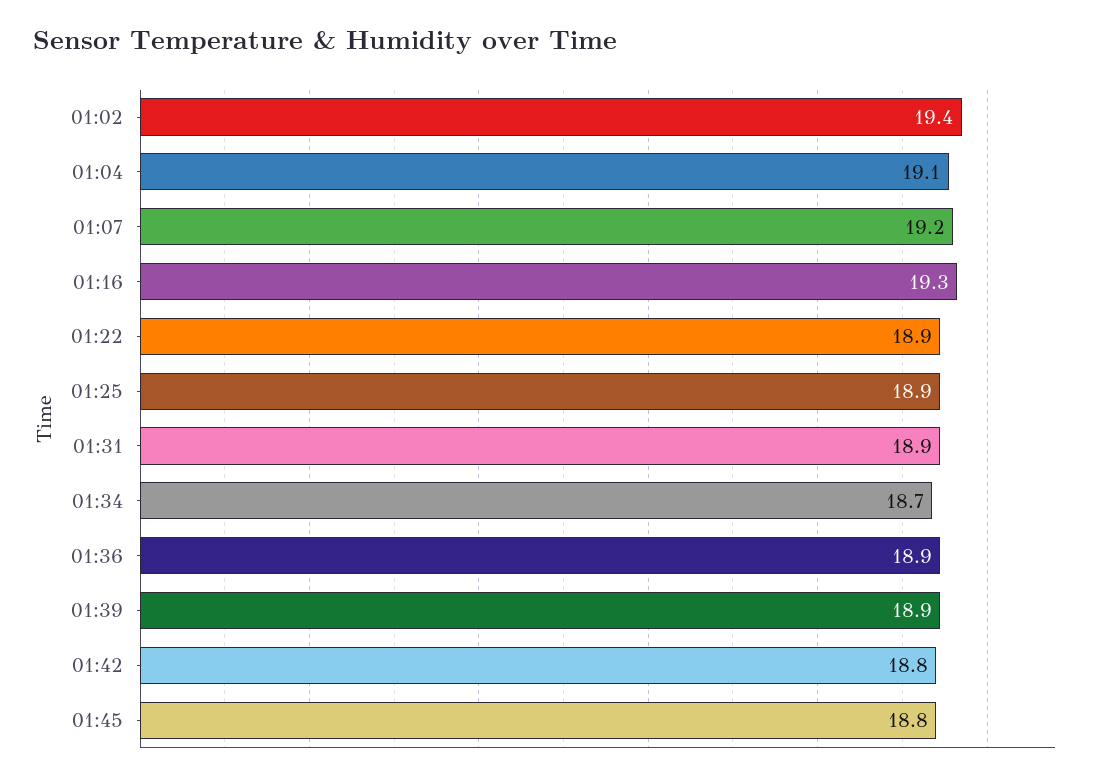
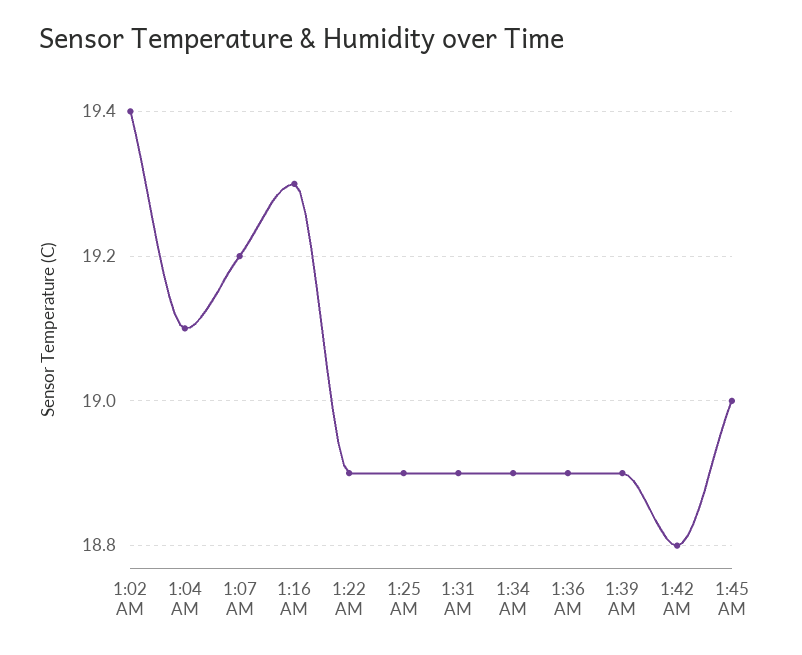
  {
    "01:02": 19.4,
    "01:04": 19.1,
    "01:07": 19.2,
    "01:16": 19.3,
    "01:22": 18.9,
    "01:25": 18.9,
    "01:31": 18.9,
-   "01:34": 18.7,
+   "01:34": 18.9,
    "01:36": 18.9,
    "01:39": 18.9,
    "01:42": 18.8,
-   "01:45": 18.8
+   "01:45": 19
  }

